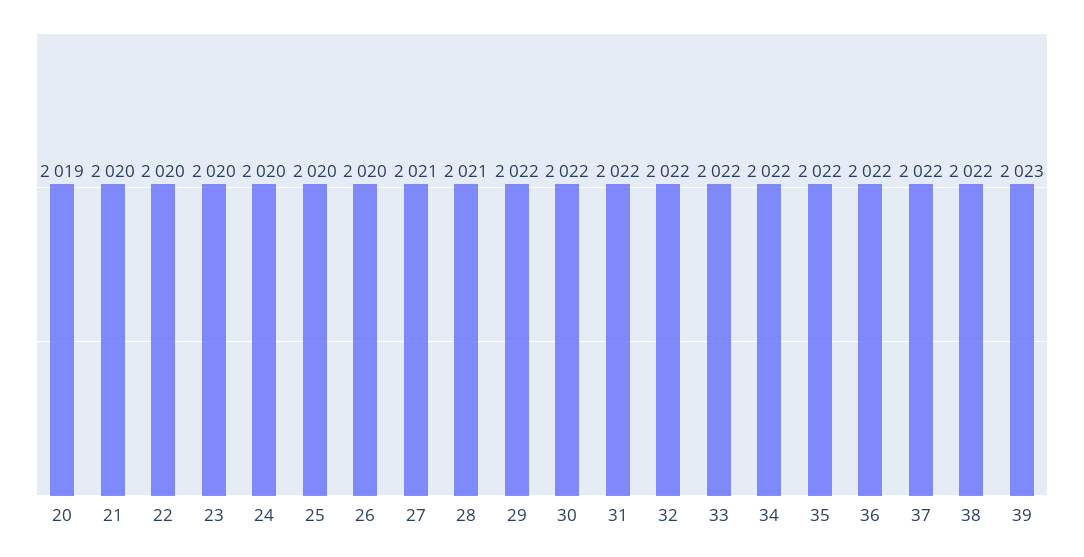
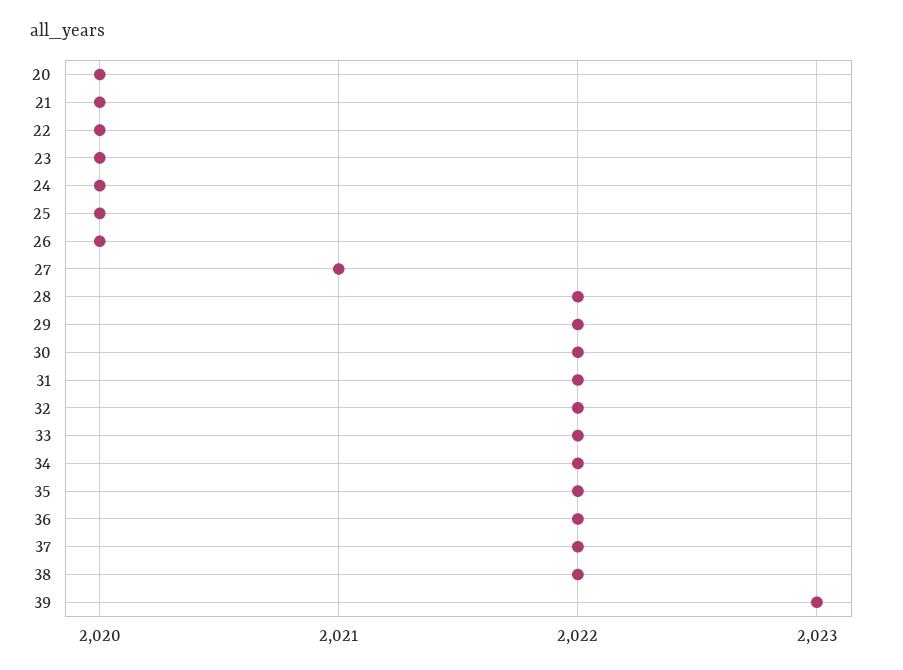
  {
-   "20": 2019,
+   "20": 2020,
    "21": 2020,
    "22": 2020,
    "23": 2020,
    "24": 2020,
    "25": 2020,
    "26": 2020,
    "27": 2021,
-   "28": 2021,
+   "28": 2022,
    "29": 2022,
    "30": 2022,
    "31": 2022,
    "32": 2022,
    "33": 2022,
    "34": 2022,
    "35": 2022,
    "36": 2022,
    "37": 2022,
    "38": 2022,
    "39": 2023
  }

